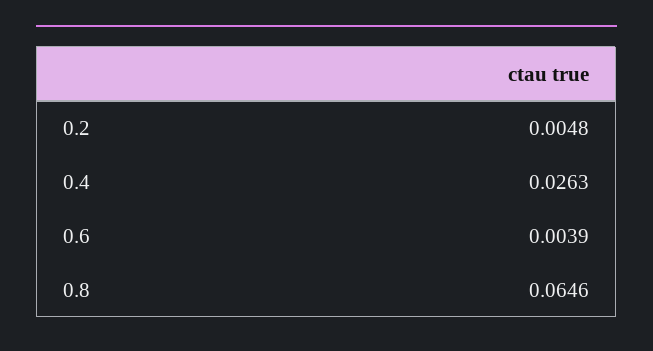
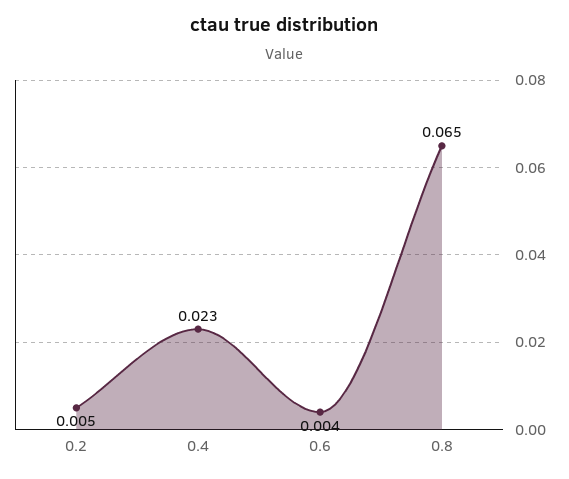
  {
    "0.2": 0.0048,
-   "0.4": 0.0263,
+   "0.4": 0.023,
    "0.6": 0.0039,
    "0.8": 0.0646
  }

